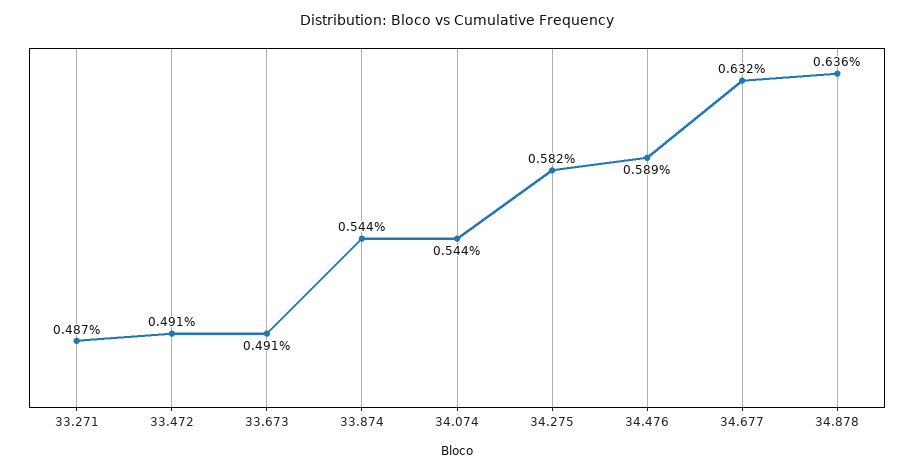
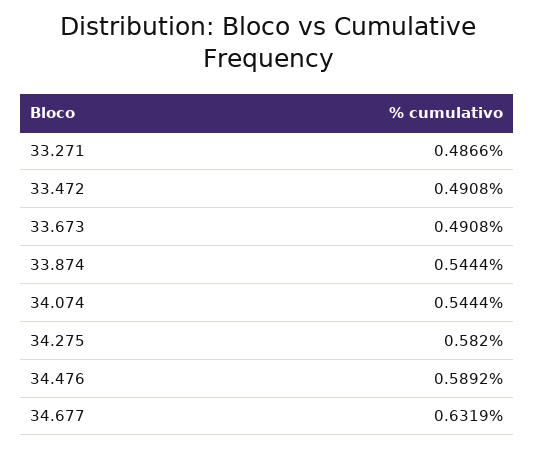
  {
    "33.271": 0.4866,
    "33.472": 0.4908,
    "33.673": 0.4908,
    "33.874": 0.5444,
    "34.074": 0.5444,
    "34.275": 0.582,
    "34.476": 0.5892,
-   "34.677": 0.6319,
+   "34.677": 0.6319
-   "34.878": 0.636
  }

